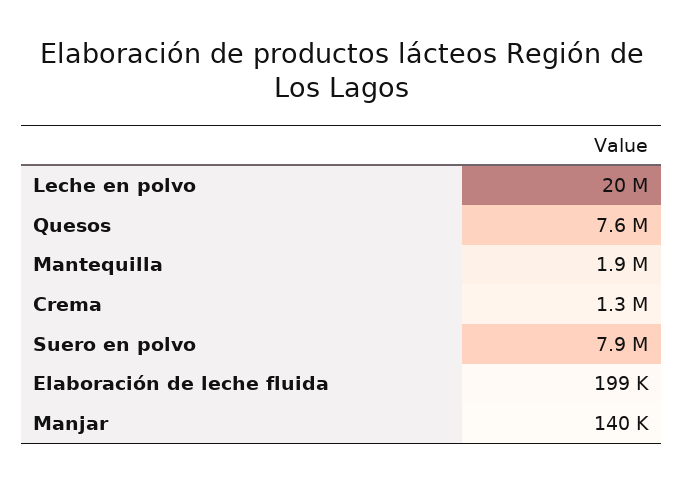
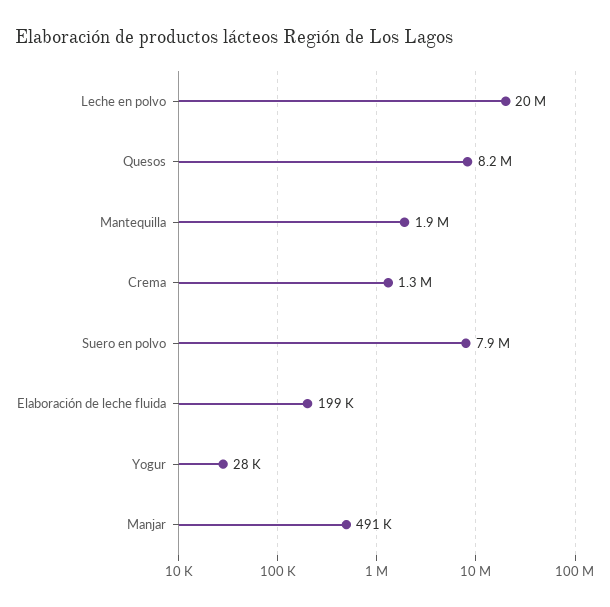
  {
    "Leche en polvo": 20000000,
-   "Quesos": 7600000,
+   "Quesos": 8200000,
    "Mantequilla": 1900000,
    "Crema": 1300000,
    "Suero en polvo": 7900000,
    "Elaboración de leche fluida": 199000,
-   "Manjar": 140000
+   "Manjar": 491000,
+   "Yogur": 28000
  }

